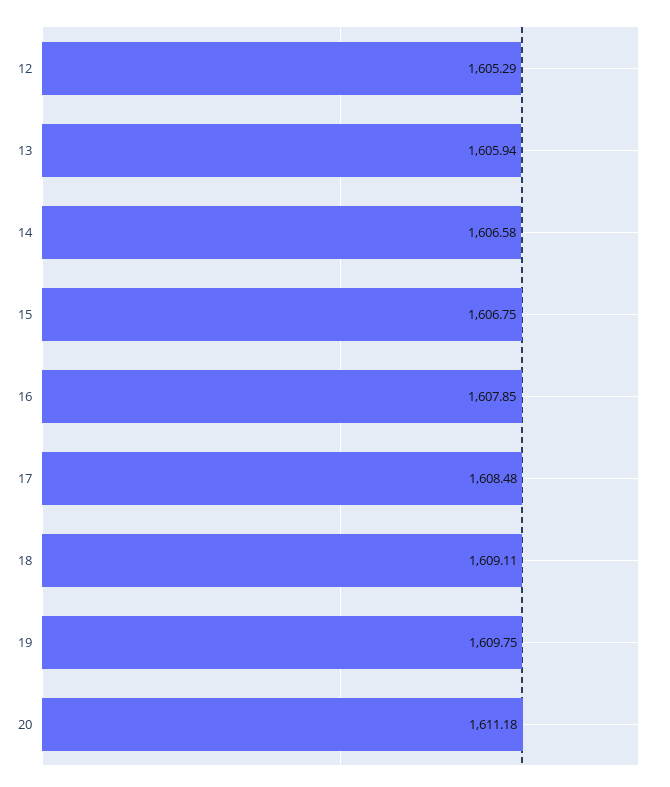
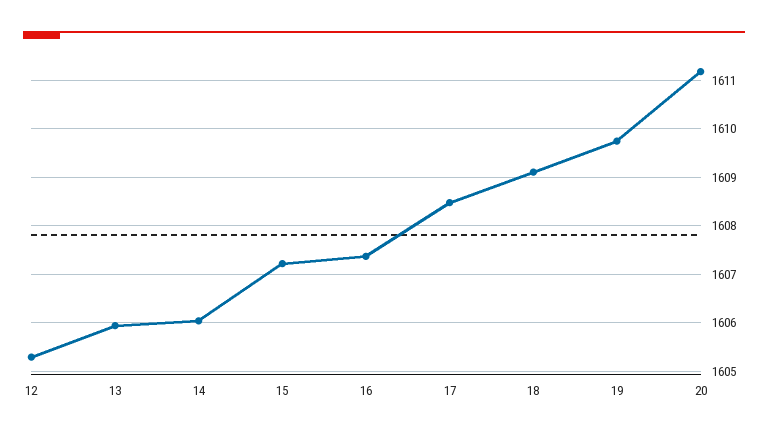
  {
    "12": 1605.29,
    "13": 1605.94,
-   "14": 1606.58,
+   "14": 1606,
-   "15": 1606.75,
+   "15": 1607.2,
-   "16": 1607.85,
+   "16": 1607.4,
    "17": 1608.48,
    "18": 1609.11,
    "19": 1609.75,
    "20": 1611.18
  }

